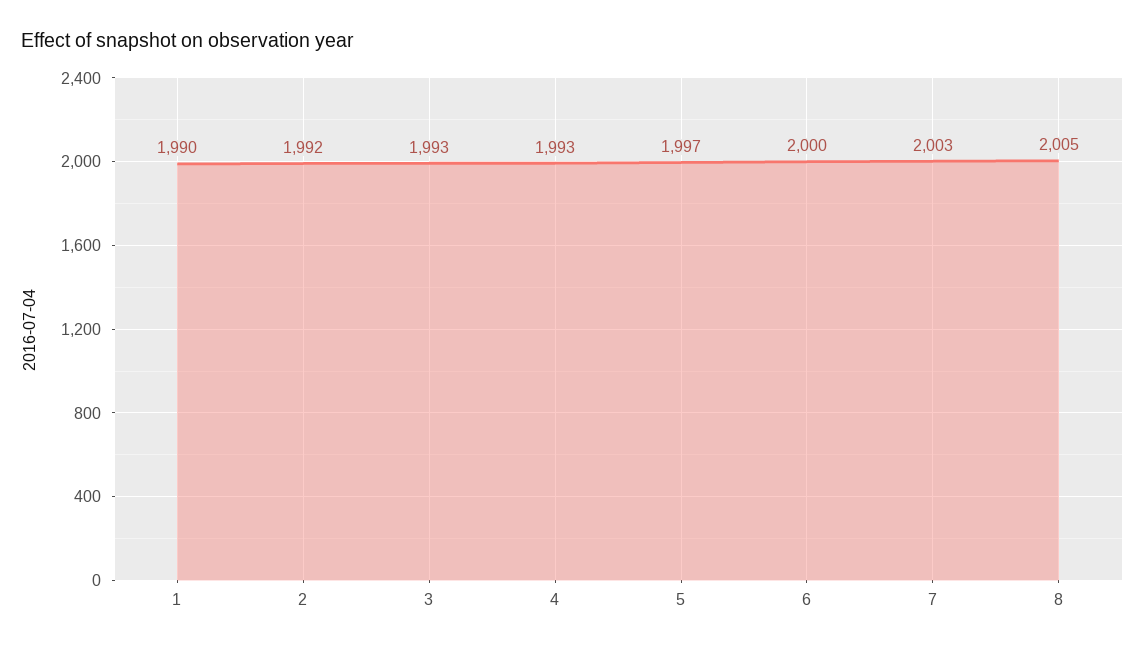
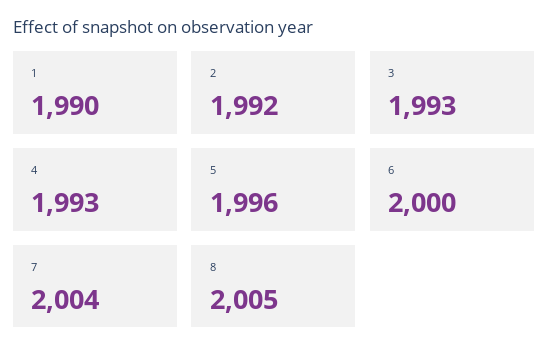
  {
    "1": 1990,
    "2": 1992,
    "3": 1993,
    "4": 1993,
-   "5": 1997,
+   "5": 1996,
    "6": 2000,
-   "7": 2003,
+   "7": 2004,
    "8": 2005
  }

